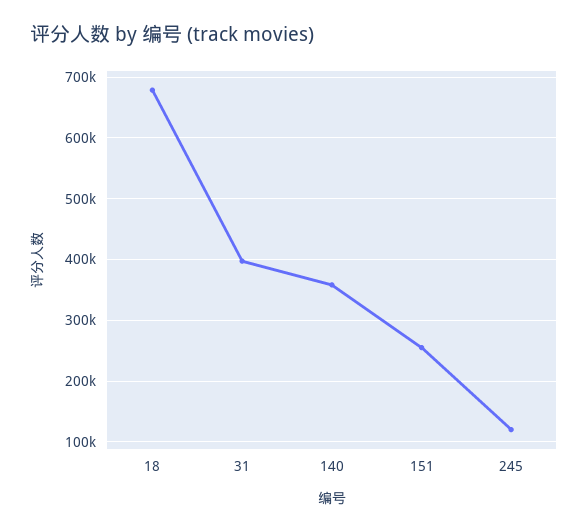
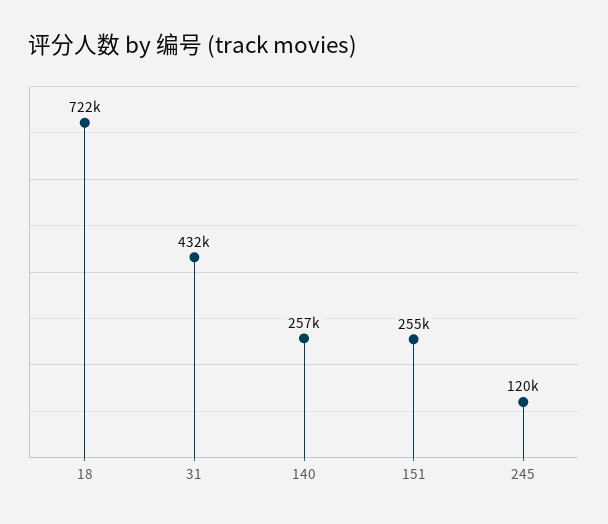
  {
-   "18": 680000,
+   "18": 722000,
-   "31": 400000,
+   "31": 432000,
-   "140": 360000,
+   "140": 257000,
    "151": 255000,
    "245": 120000
  }

